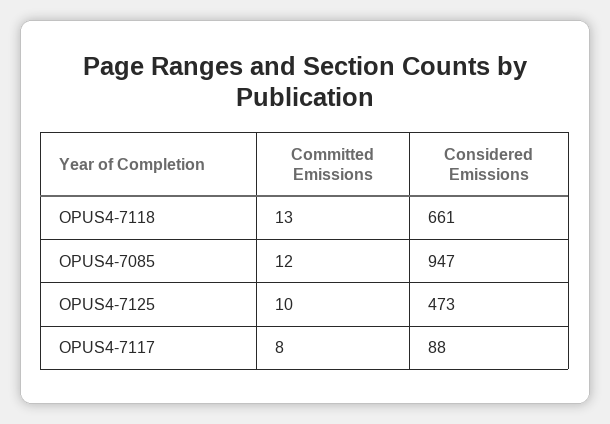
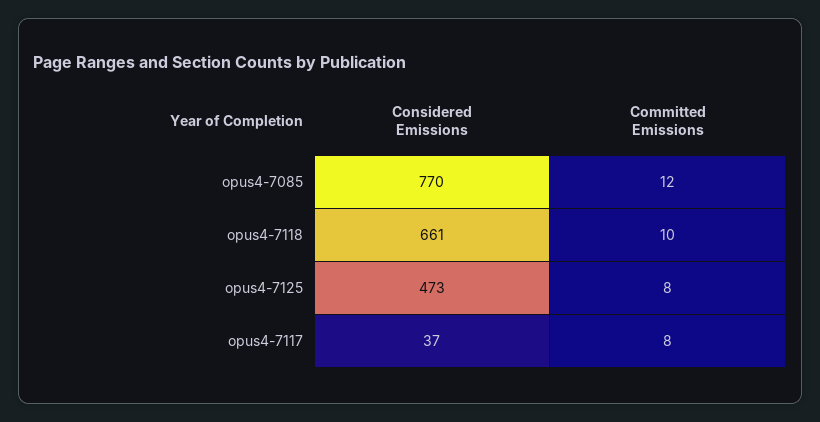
  {
    "Committed Emissions": {
-     "OPUS4-7118": 13,
+     "OPUS4-7118": 10,
      "OPUS4-7085": 12,
-     "OPUS4-7125": 10,
+     "OPUS4-7125": 8,
      "OPUS4-7117": 8
    },
    "Considered Emissions": {
      "OPUS4-7118": 661,
-     "OPUS4-7085": 947,
+     "OPUS4-7085": 770,
      "OPUS4-7125": 473,
-     "OPUS4-7117": 88
+     "OPUS4-7117": 37
    }
  }

